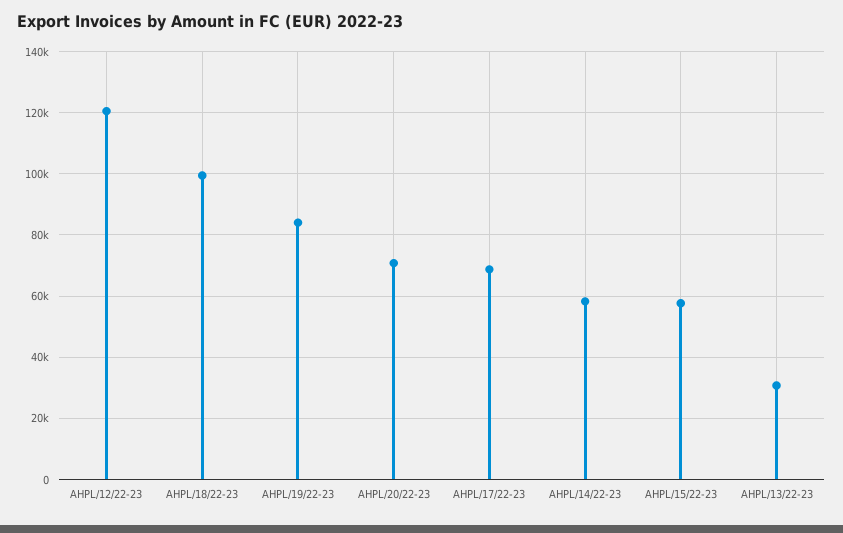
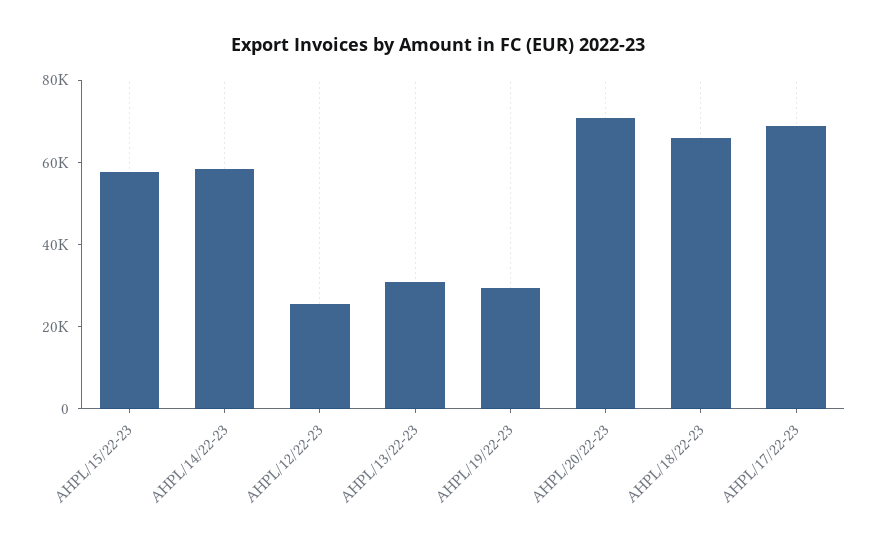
  {
-   "AHPL/12/22-23": 120000,
+   "AHPL/12/22-23": 25000,
-   "AHPL/18/22-23": 100000,
+   "AHPL/18/22-23": 65000,
-   "AHPL/19/22-23": 84000,
+   "AHPL/19/22-23": 30000,
    "AHPL/20/22-23": 70000,
    "AHPL/17/22-23": 68000,
    "AHPL/14/22-23": 58000,
    "AHPL/15/22-23": 58000,
    "AHPL/13/22-23": 30000
  }

